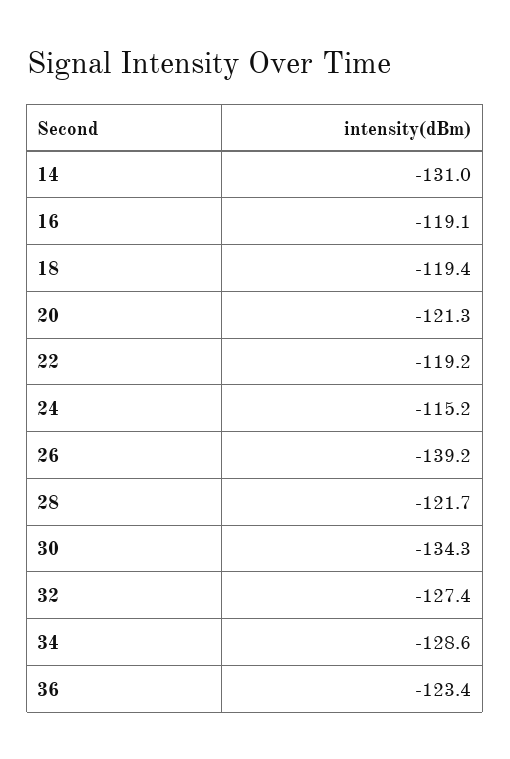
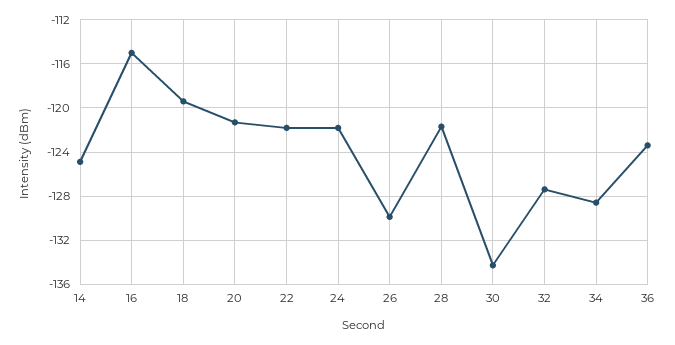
  {
-   "14": -131,
+   "14": -125,
-   "16": -119.1,
+   "16": -115,
    "18": -119.4,
    "20": -121.3,
-   "22": -119.2,
+   "22": -122,
-   "24": -115.2,
+   "24": -122,
-   "26": -139.2,
+   "26": -130,
    "28": -121.7,
    "30": -134.3,
    "32": -127.4,
    "34": -128.6,
    "36": -123.4
  }

